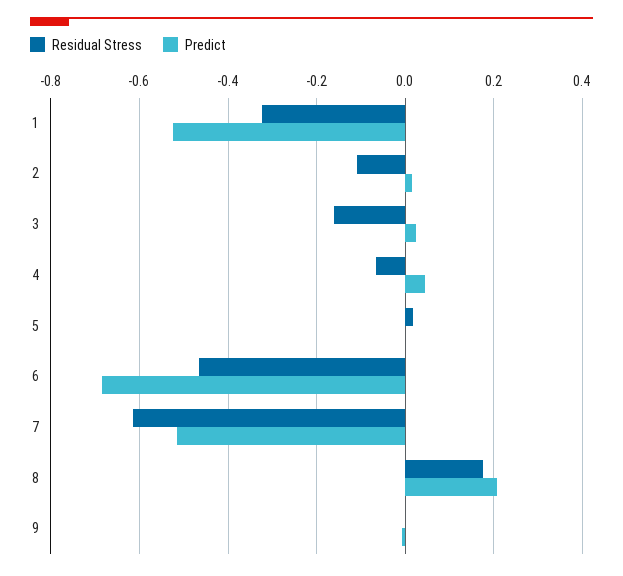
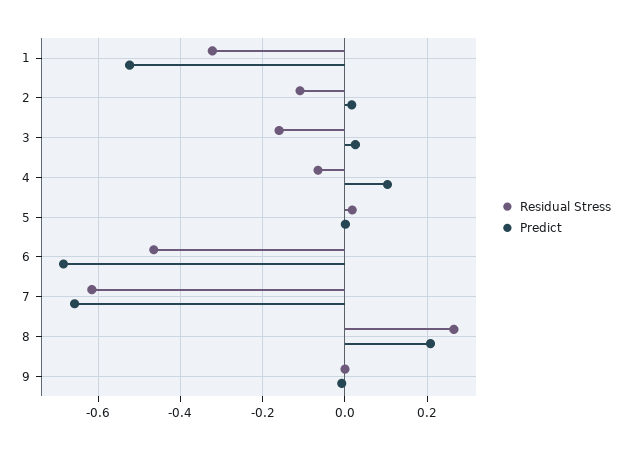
  {
    "Residual Stress": {
      "1": -0.32,
      "2": -0.1,
      "3": -0.16,
      "4": -0.06,
      "5": 0.02,
      "6": -0.46,
      "7": -0.62,
-     "8": 0.18,
+     "8": 0.26,
      "9": 0
    },
    "Predict": {
      "1": -0.52,
      "2": 0.02,
      "3": 0.02,
-     "4": 0.04,
+     "4": 0.1,
      "5": 0,
      "6": -0.68,
-     "7": -0.52,
+     "7": -0.66,
      "8": 0.2,
      "9": 0
    }
  }

